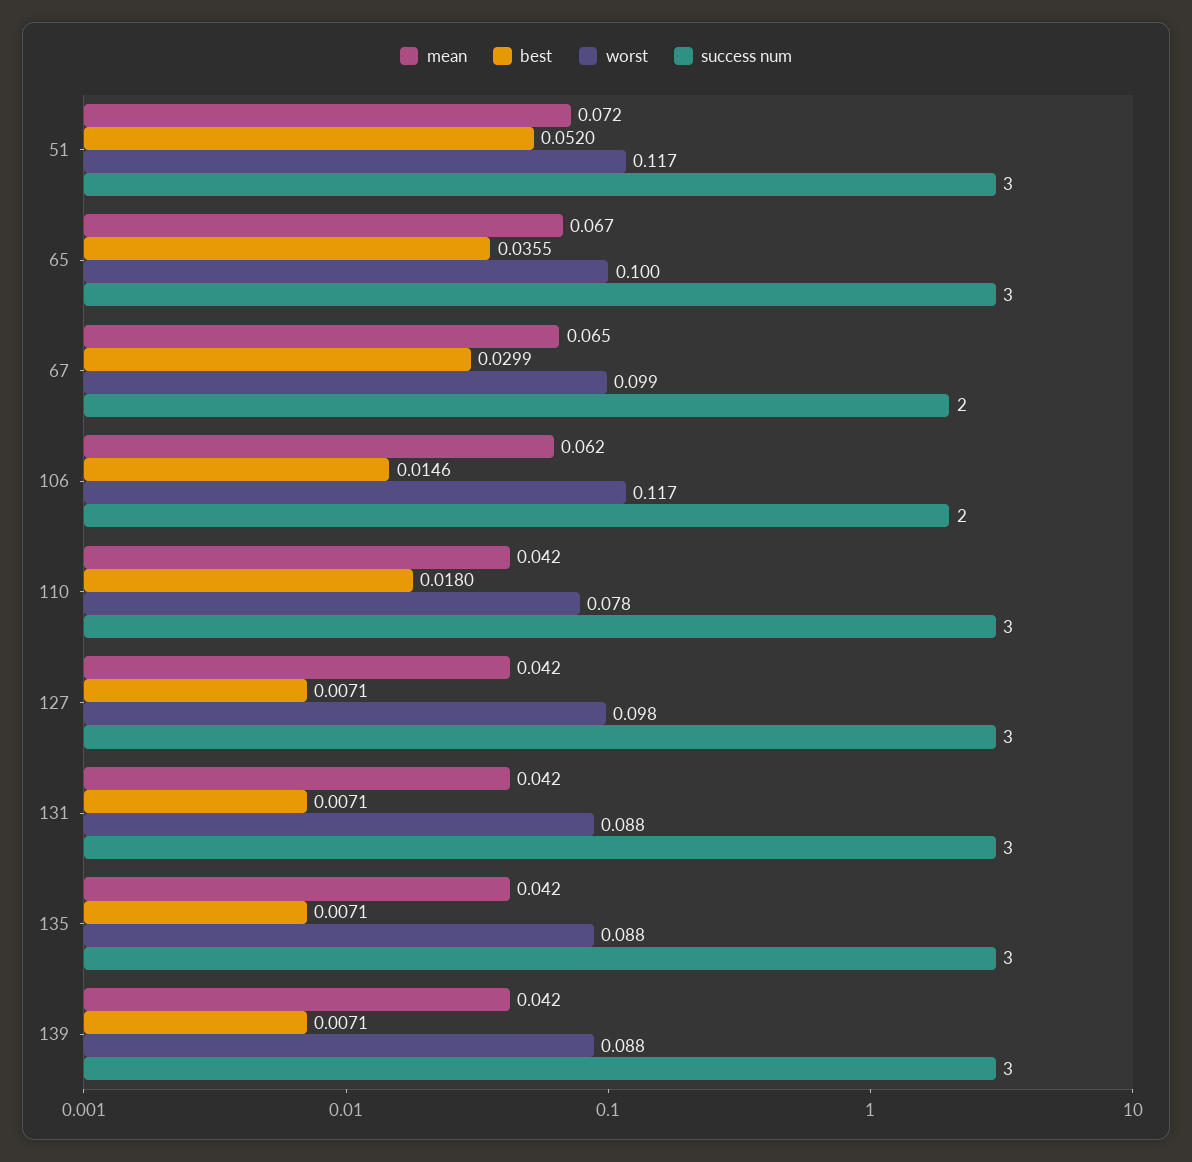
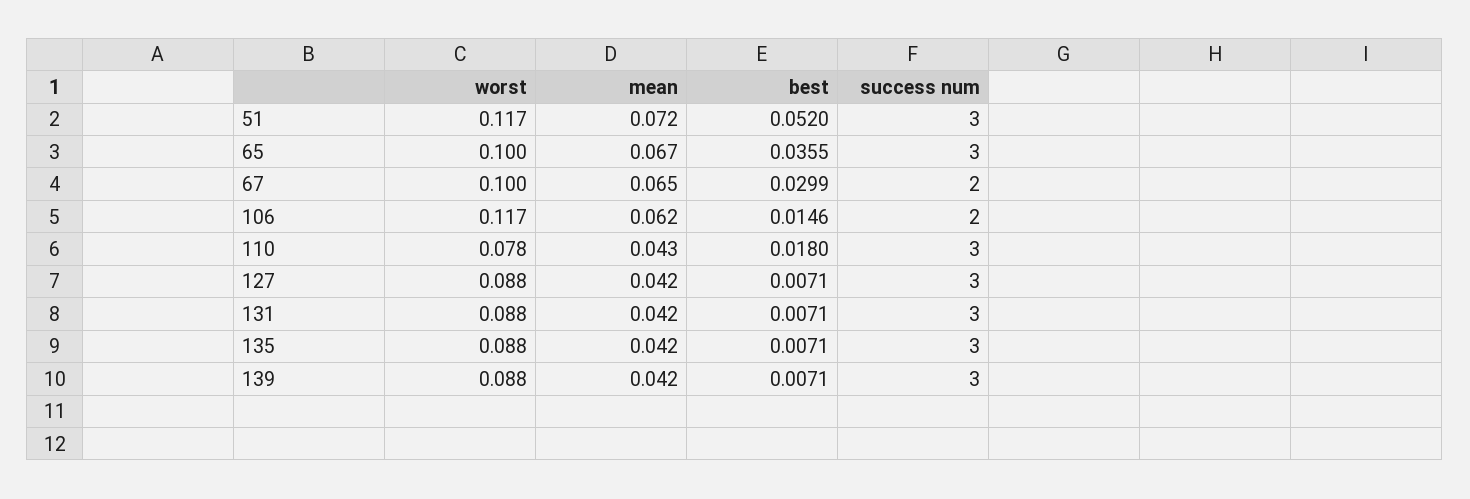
  {
    "mean": {
      "51": 0.072,
      "65": 0.067,
      "67": 0.065,
      "106": 0.062,
-     "110": 0.042,
+     "110": 0.043,
      "127": 0.042,
      "131": 0.042,
      "135": 0.042,
      "139": 0.042
    },
    "best": {
      "51": 0.052,
      "65": 0.0355,
      "67": 0.0299,
      "106": 0.0146,
      "110": 0.018,
      "127": 0.0071,
      "131": 0.0071,
      "135": 0.0071,
      "139": 0.0071
    },
    "worst": {
      "51": 0.117,
      "65": 0.1,
-     "67": 0.099,
+     "67": 0.1,
      "106": 0.117,
      "110": 0.078,
-     "127": 0.098,
+     "127": 0.088,
      "131": 0.088,
      "135": 0.088,
      "139": 0.088
    },
    "success num": {
      "51": 3,
      "65": 3,
      "67": 2,
      "106": 2,
      "110": 3,
      "127": 3,
      "131": 3,
      "135": 3,
      "139": 3
    }
  }

